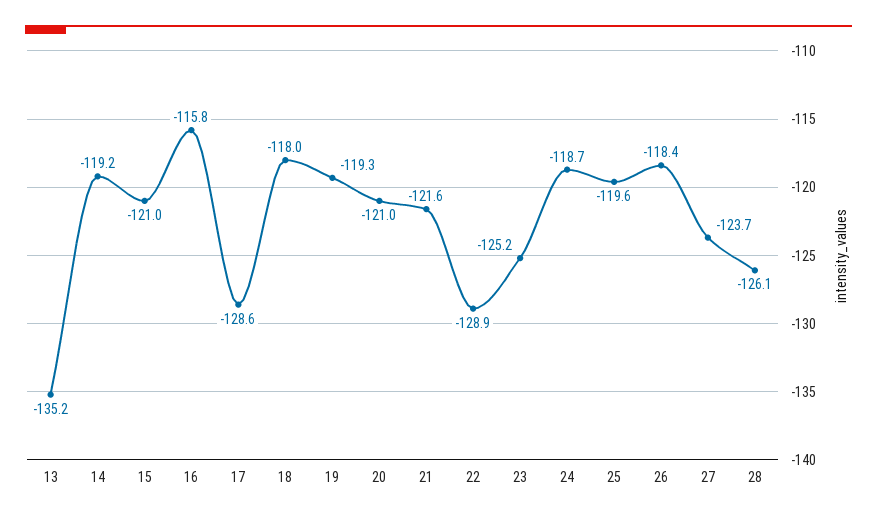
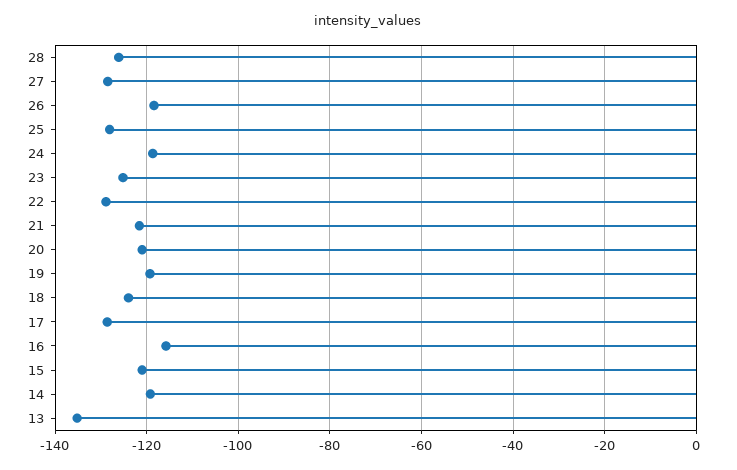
  {
    "13": -135.2,
    "14": -119.2,
    "15": -121,
    "16": -115.8,
    "17": -128.6,
-   "18": -118,
+   "18": -124,
    "19": -119.3,
    "20": -121,
    "21": -121.6,
    "22": -128.9,
    "23": -125.2,
    "24": -118.7,
-   "25": -119.6,
+   "25": -128,
    "26": -118.4,
-   "27": -123.7,
+   "27": -128,
    "28": -126.1
  }

